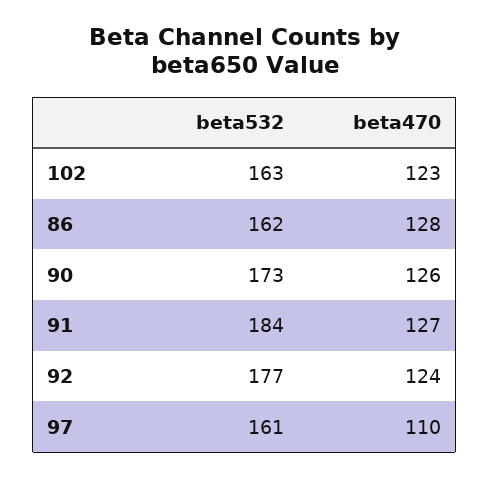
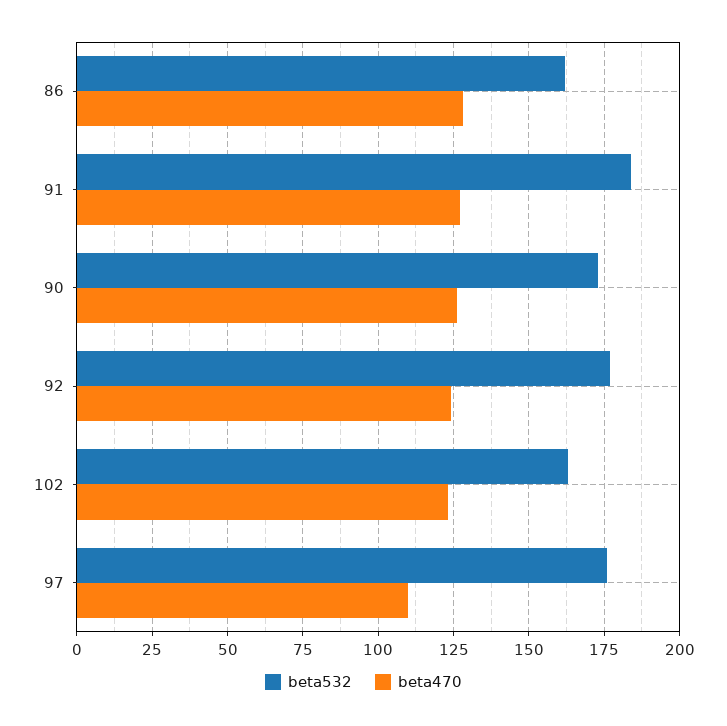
  {
    "beta532": {
      "102": 163,
      "86": 162,
      "90": 173,
      "91": 184,
      "92": 177,
-     "97": 161
+     "97": 175
    },
    "beta470": {
      "102": 123,
      "86": 128,
      "90": 126,
      "91": 127,
      "92": 124,
      "97": 110
    }
  }

